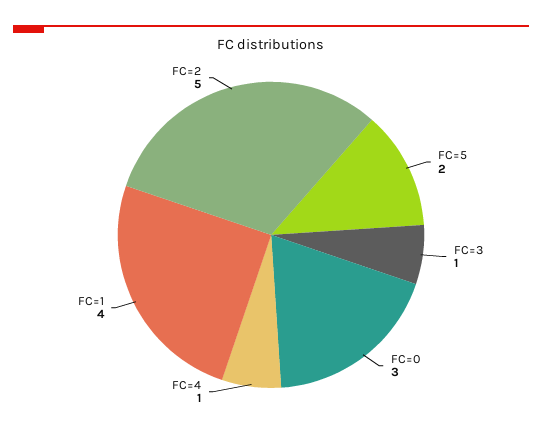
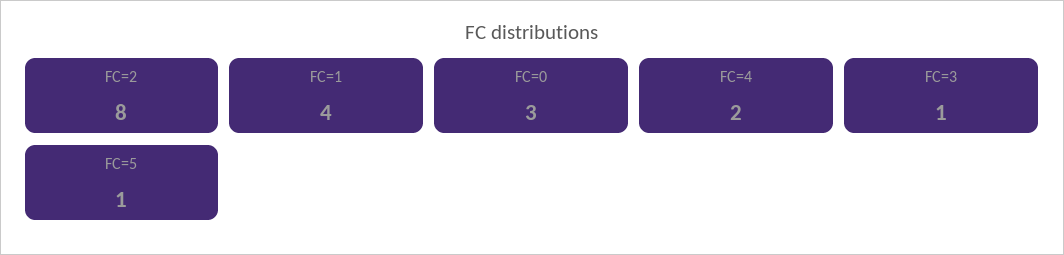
  {
-   "FC=5": 2,
+   "FC=5": 1,
    "FC=3": 1,
    "FC=0": 3,
-   "FC=4": 1,
+   "FC=4": 2,
    "FC=1": 4,
-   "FC=2": 5
+   "FC=2": 8
  }

